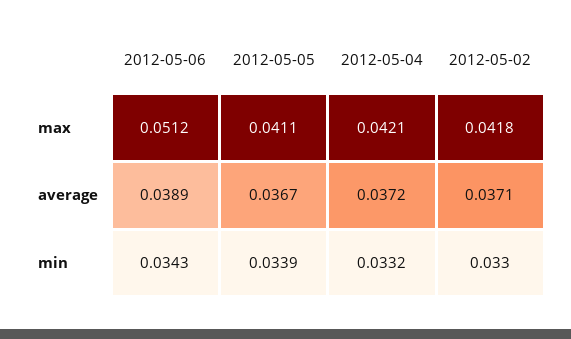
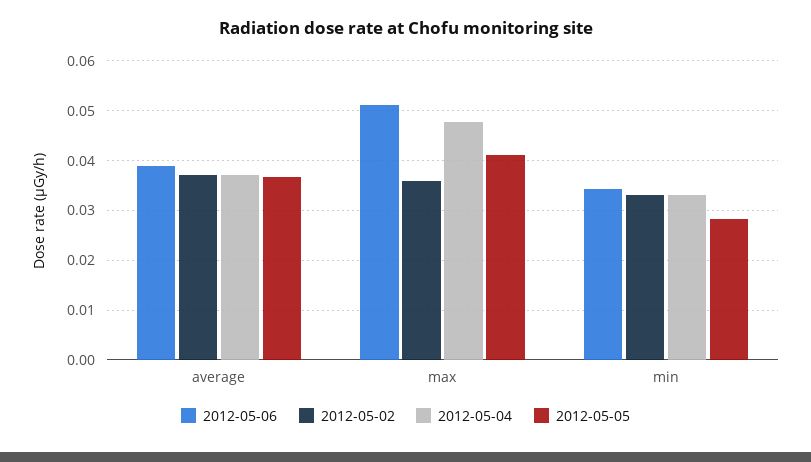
  {
    "2012-05-06": {
      "max": 0.0512,
      "average": 0.0389,
      "min": 0.0343
    },
    "2012-05-05": {
      "max": 0.0411,
      "average": 0.0367,
-     "min": 0.0339
+     "min": 0.028
    },
    "2012-05-04": {
-     "max": 0.0421,
+     "max": 0.048,
      "average": 0.0372,
      "min": 0.0332
    },
    "2012-05-02": {
-     "max": 0.0418,
+     "max": 0.036,
      "average": 0.0371,
      "min": 0.033
    }
  }

